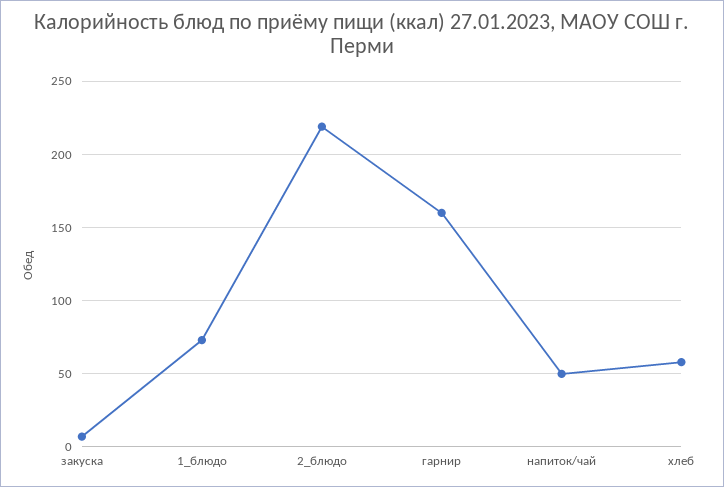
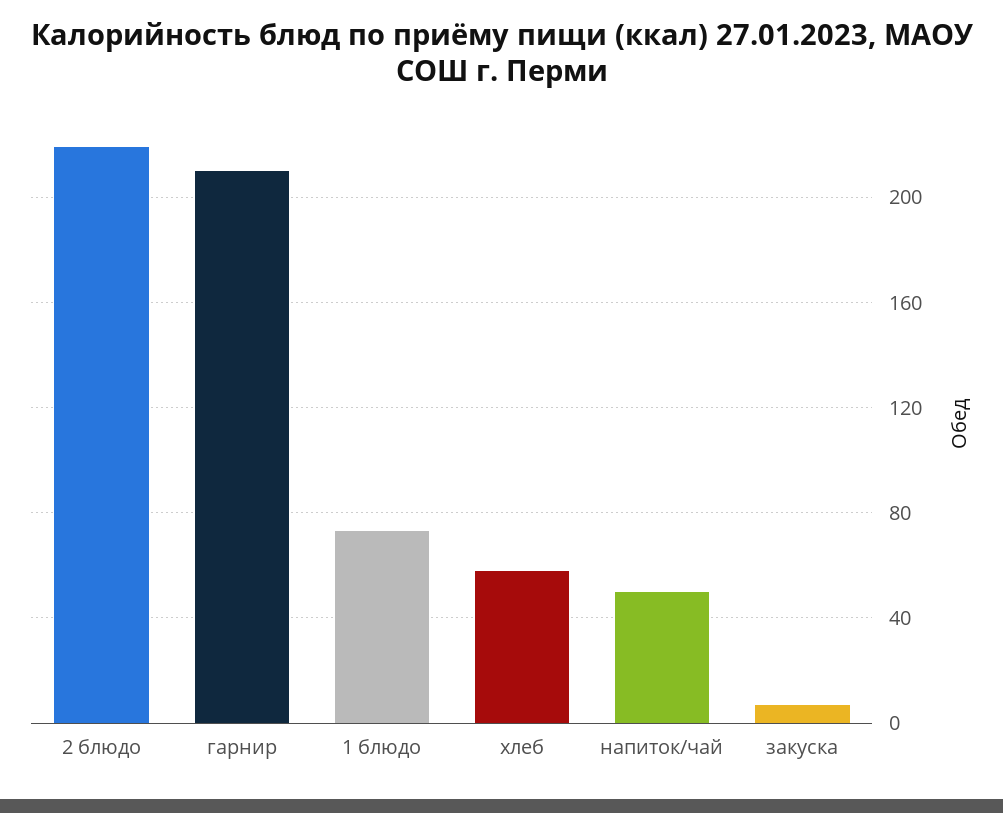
  {
    "закуска": 5,
    "1_блюдо": 75,
    "2_блюдо": 220,
-   "гарнир": 160,
+   "гарнир": 210,
    "напиток/чай": 50,
    "хлеб": 60
  }

